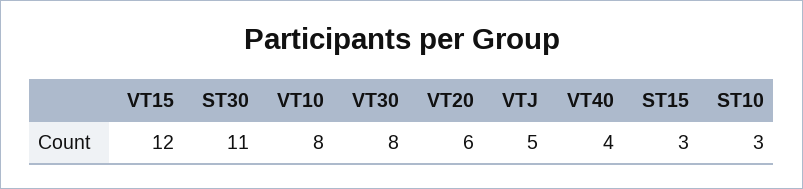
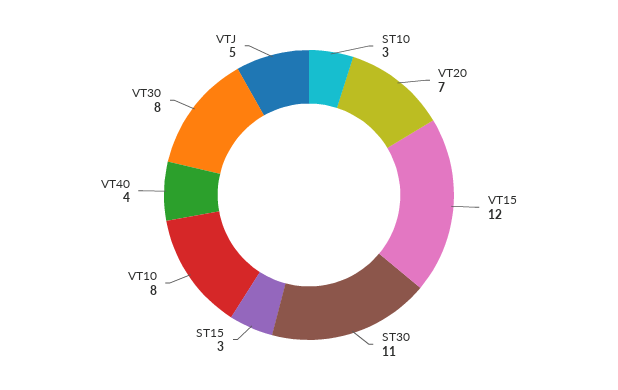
  {
    "VT15": 12,
    "ST30": 11,
    "VT10": 8,
    "VT30": 8,
-   "VT20": 6,
+   "VT20": 7,
    "VTJ": 5,
    "VT40": 4,
    "ST15": 3,
    "ST10": 3
  }

